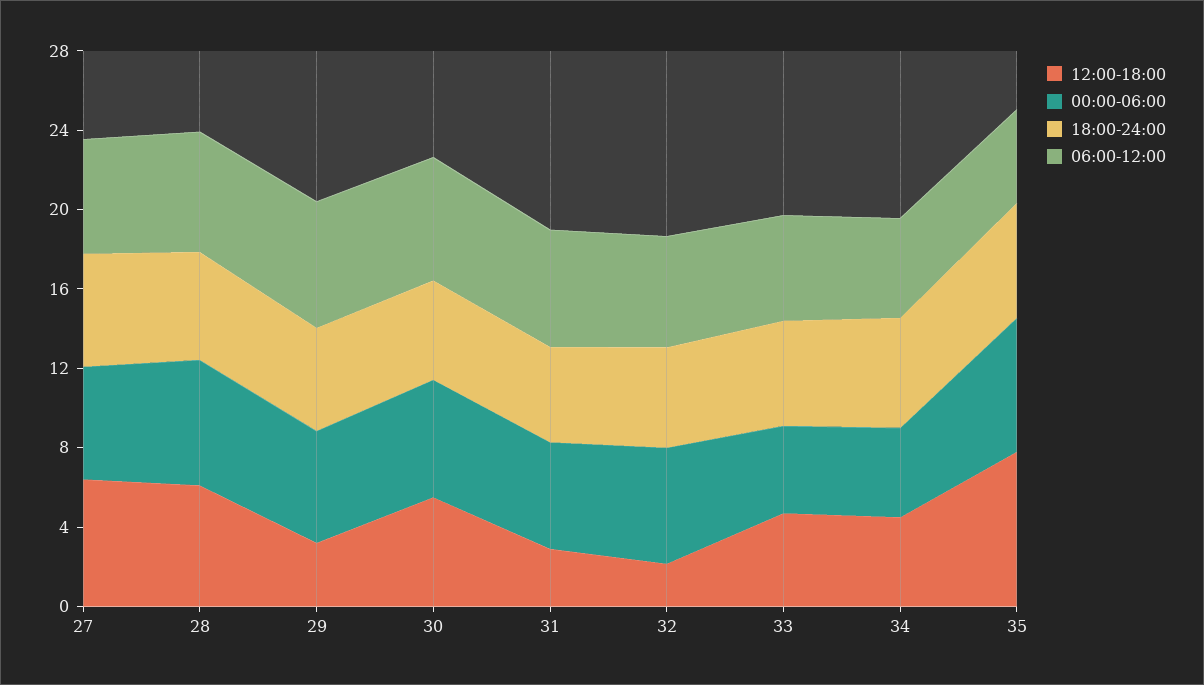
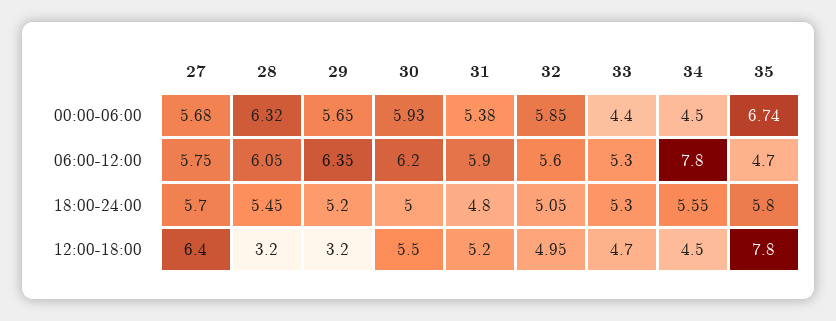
  {
    "12:00-18:00": {
      "27": 6.4,
-     "28": 6,
+     "28": 3.2,
      "29": 3.2,
      "30": 5.5,
-     "31": 3,
+     "31": 5.2,
-     "32": 2,
+     "32": 4.95,
      "33": 4.7,
      "34": 4.5,
      "35": 7.8
    },
    "00:00-06:00": {
      "27": 5.68,
      "28": 6.32,
      "29": 5.65,
      "30": 5.93,
      "31": 5.38,
      "32": 5.85,
      "33": 4.4,
      "34": 4.5,
      "35": 6.74
    },
    "18:00-24:00": {
      "27": 5.7,
      "28": 5.45,
      "29": 5.2,
      "30": 5,
      "31": 4.8,
      "32": 5.05,
      "33": 5.3,
      "34": 5.55,
      "35": 5.8
    },
    "06:00-12:00": {
      "27": 5.75,
      "28": 6.05,
      "29": 6.35,
      "30": 6.2,
      "31": 5.9,
      "32": 5.6,
      "33": 5.3,
-     "34": 5,
+     "34": 7.8,
      "35": 4.7
    }
  }

